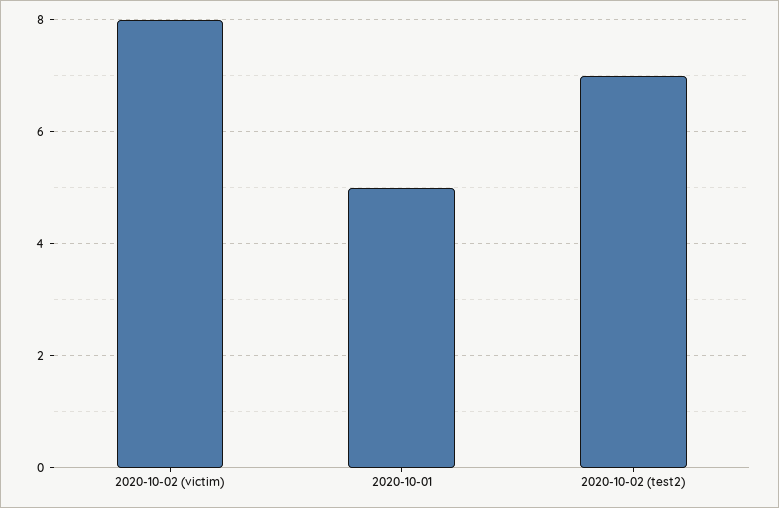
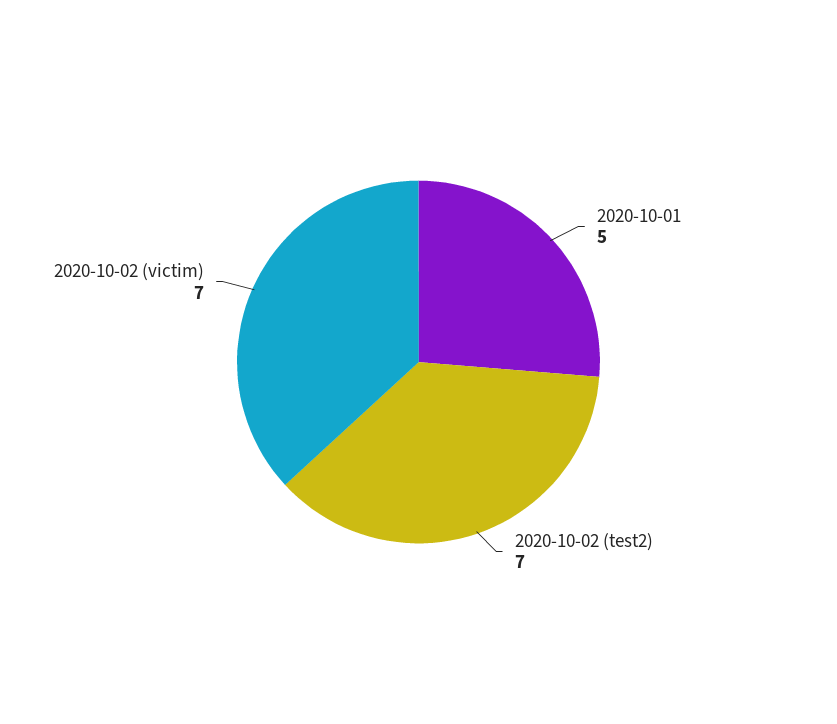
  {
-   "2020-10-02 (victim)": 8,
+   "2020-10-02 (victim)": 7,
    "2020-10-01": 5,
    "2020-10-02 (test2)": 7
  }

